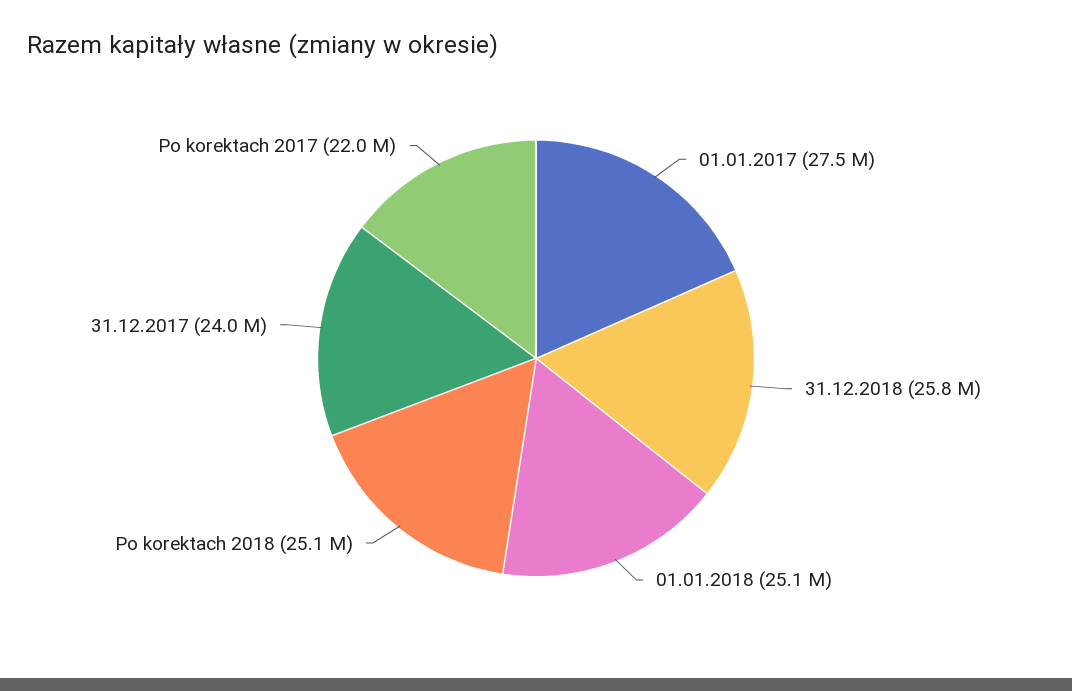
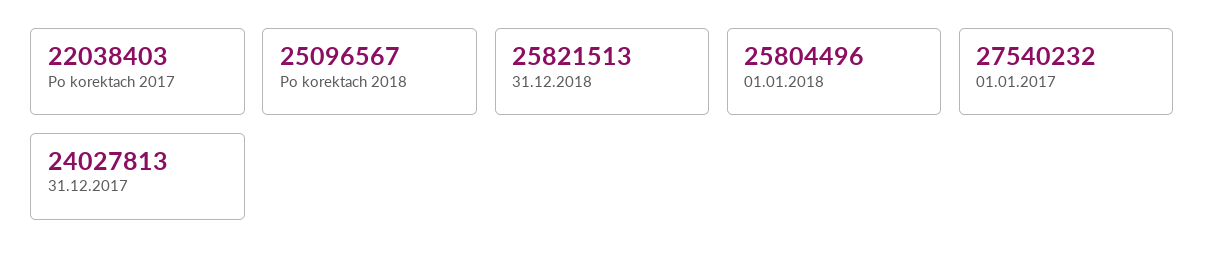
  {
    "01.01.2017": 27540232,
    "31.12.2018": 25821513,
-   "01.01.2018": 25100000,
+   "01.01.2018": 25804496,
    "Po korektach 2018": 25096567,
    "31.12.2017": 24027813,
    "Po korektach 2017": 22038403
  }

